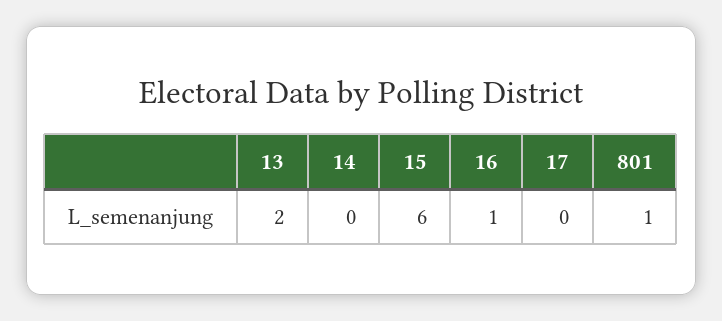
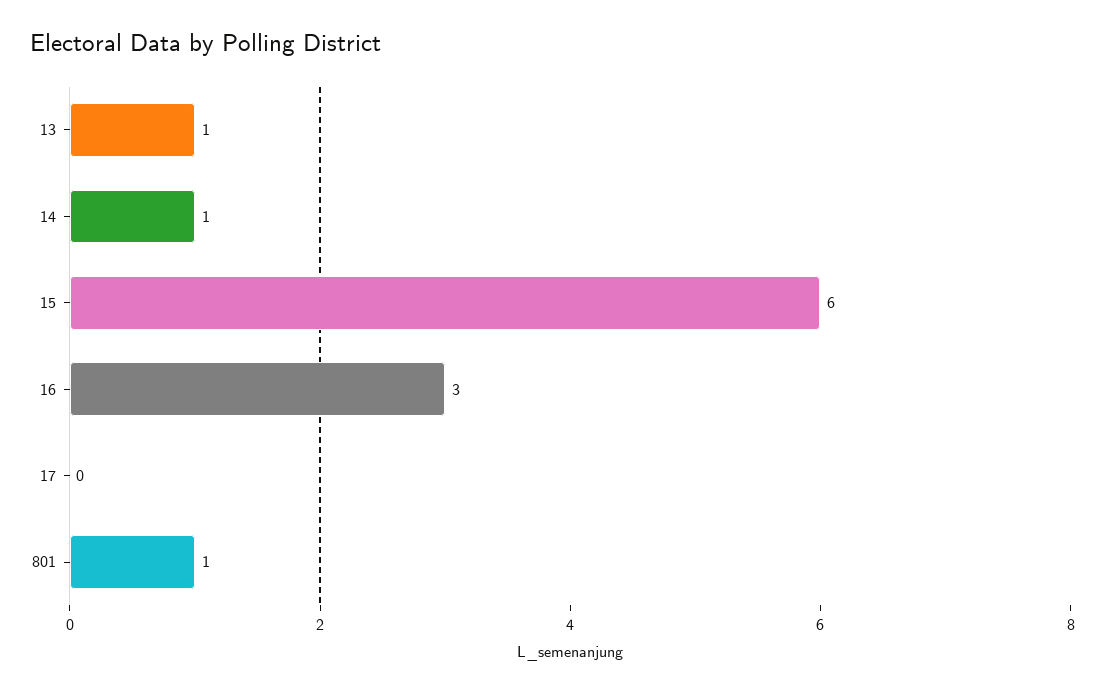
  {
-   "13": 2,
+   "13": 1,
-   "14": 0,
+   "14": 1,
    "15": 6,
-   "16": 1,
+   "16": 3,
    "17": 0,
    "801": 1
  }

